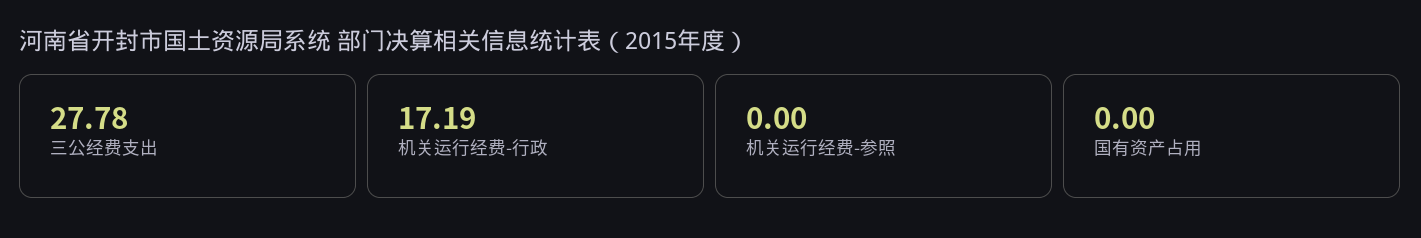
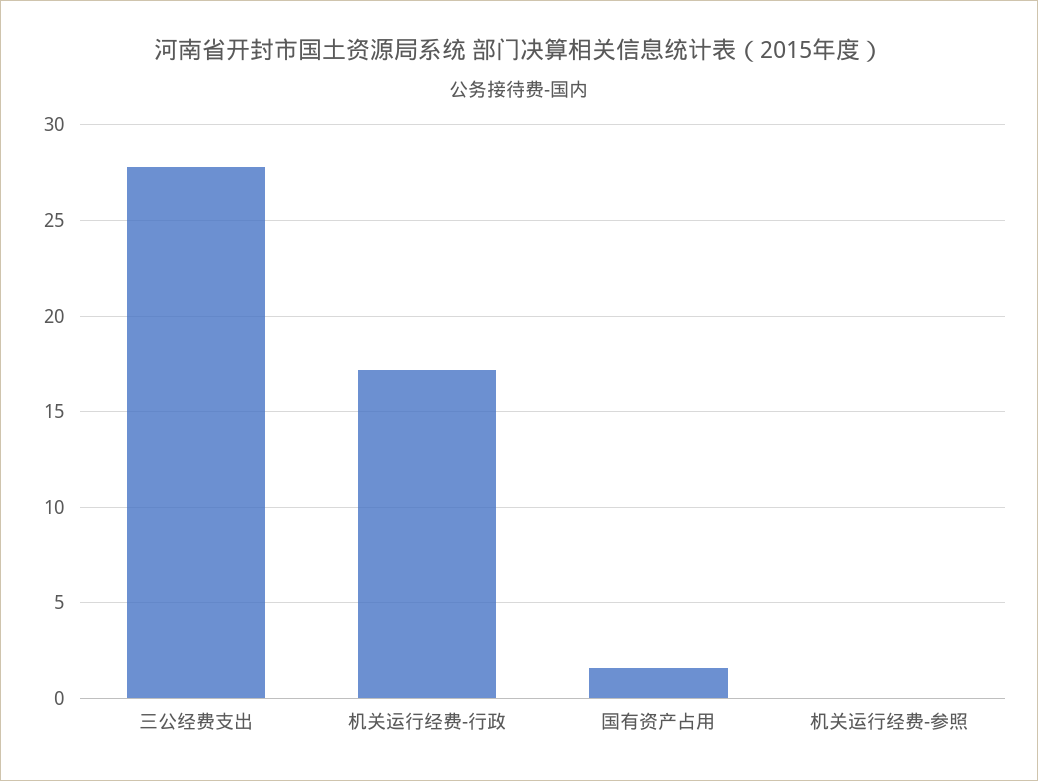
  {
    "三公经费支出": 27.78,
    "机关运行经费-行政": 17.19,
    "机关运行经费-参照": 0,
-   "国有资产占用": 0
+   "国有资产占用": 1.5
  }

